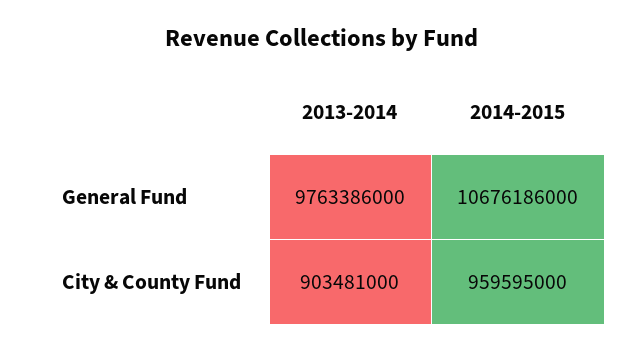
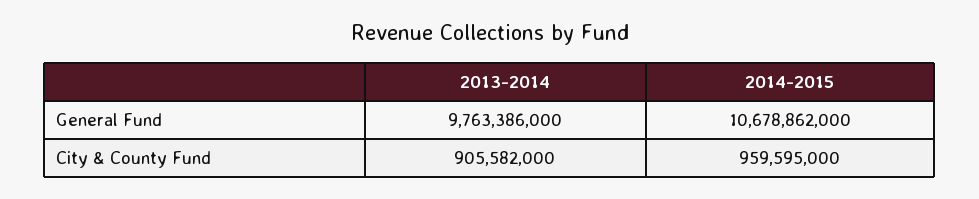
  {
    "2013-2014": {
      "General Fund": 9763386000,
-     "City & County Fund": 903481000
+     "City & County Fund": 905582000
    },
    "2014-2015": {
-     "General Fund": 10676186000,
+     "General Fund": 10678862000,
      "City & County Fund": 959595000
    }
  }

